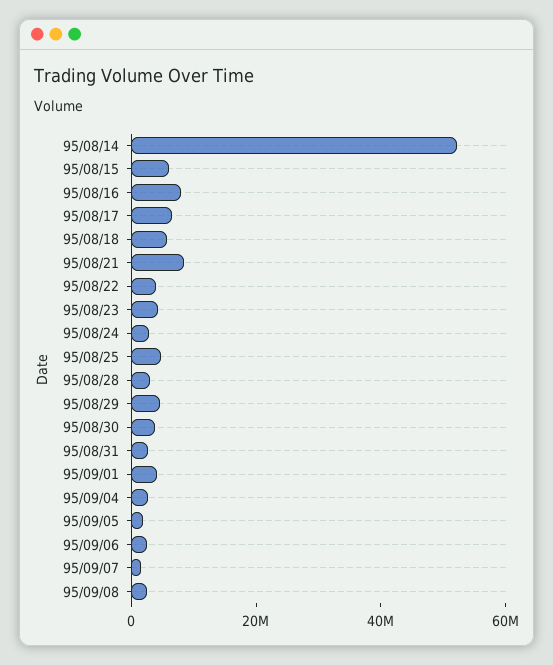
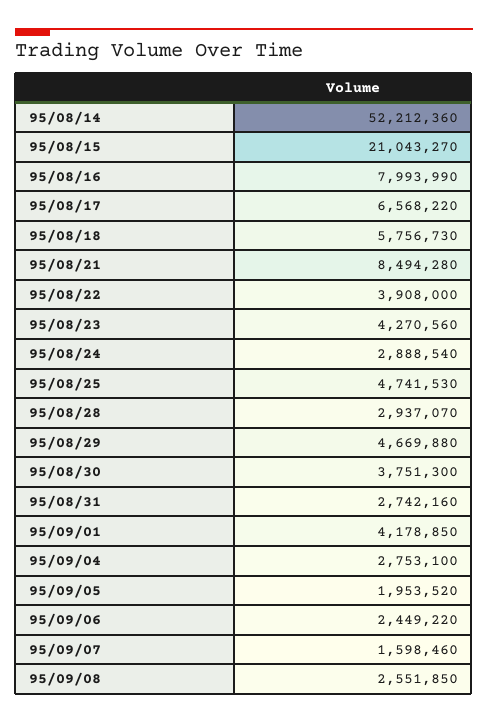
  {
    "95/08/14": 52212360,
-   "95/08/15": 5000000,
+   "95/08/15": 21043270,
    "95/08/16": 7993990,
    "95/08/17": 6568220,
    "95/08/18": 5756730,
    "95/08/21": 8494280,
    "95/08/22": 3908000,
    "95/08/23": 4270560,
    "95/08/24": 2888540,
    "95/08/25": 4741530,
    "95/08/28": 2937070,
    "95/08/29": 4669880,
    "95/08/30": 3751300,
    "95/08/31": 2742160,
    "95/09/01": 4178850,
    "95/09/04": 2753100,
    "95/09/05": 1953520,
    "95/09/06": 2449220,
    "95/09/07": 1598460,
    "95/09/08": 2551850
  }

